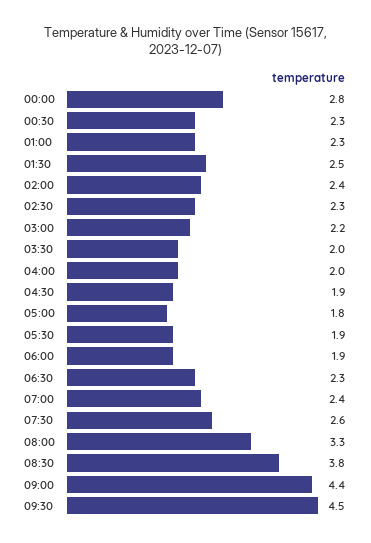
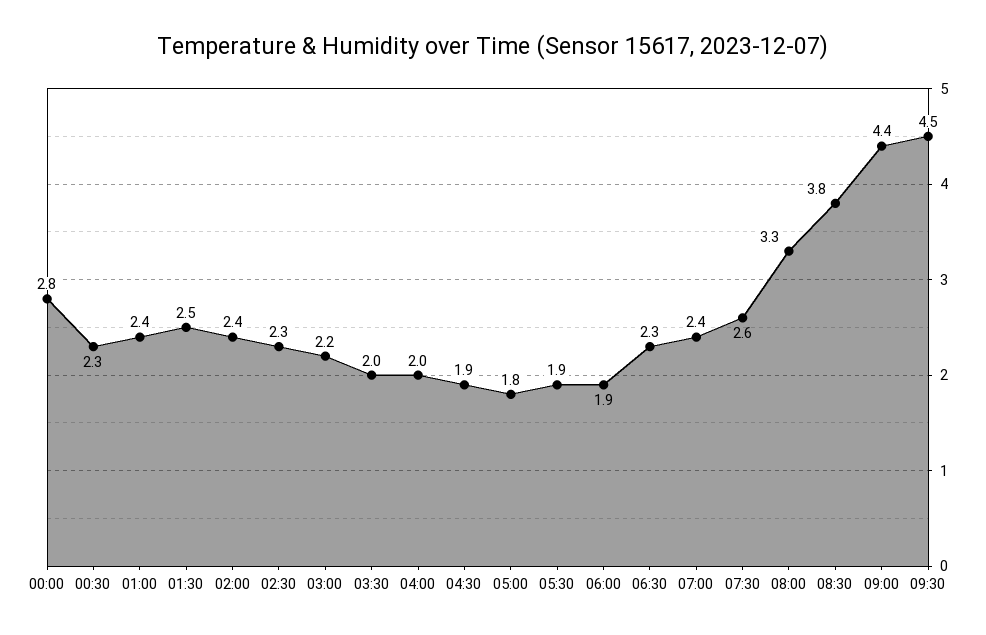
  {
    "00:00": 2.8,
    "00:30": 2.3,
-   "01:00": 2.3,
+   "01:00": 2.4,
    "01:30": 2.5,
    "02:00": 2.4,
    "02:30": 2.3,
    "03:00": 2.2,
    "03:30": 2,
    "04:00": 2,
    "04:30": 1.9,
    "05:00": 1.8,
    "05:30": 1.9,
    "06:00": 1.9,
    "06:30": 2.3,
    "07:00": 2.4,
    "07:30": 2.6,
    "08:00": 3.3,
    "08:30": 3.8,
    "09:00": 4.4,
    "09:30": 4.5
  }

